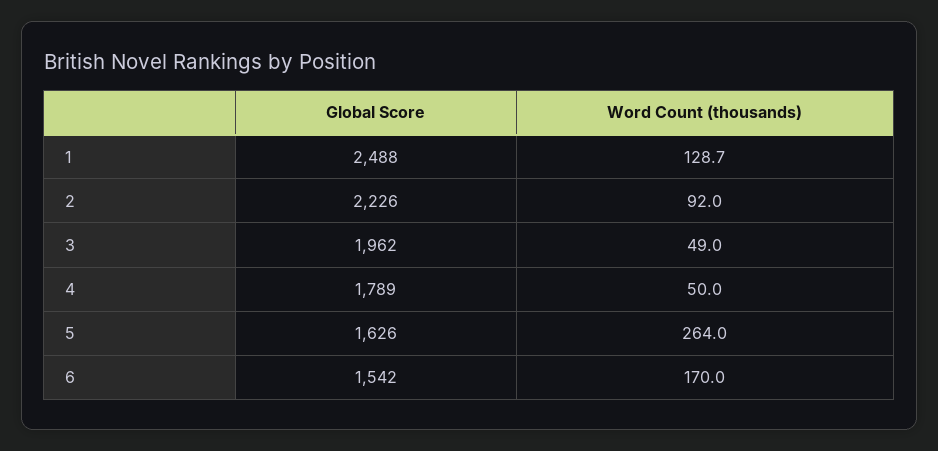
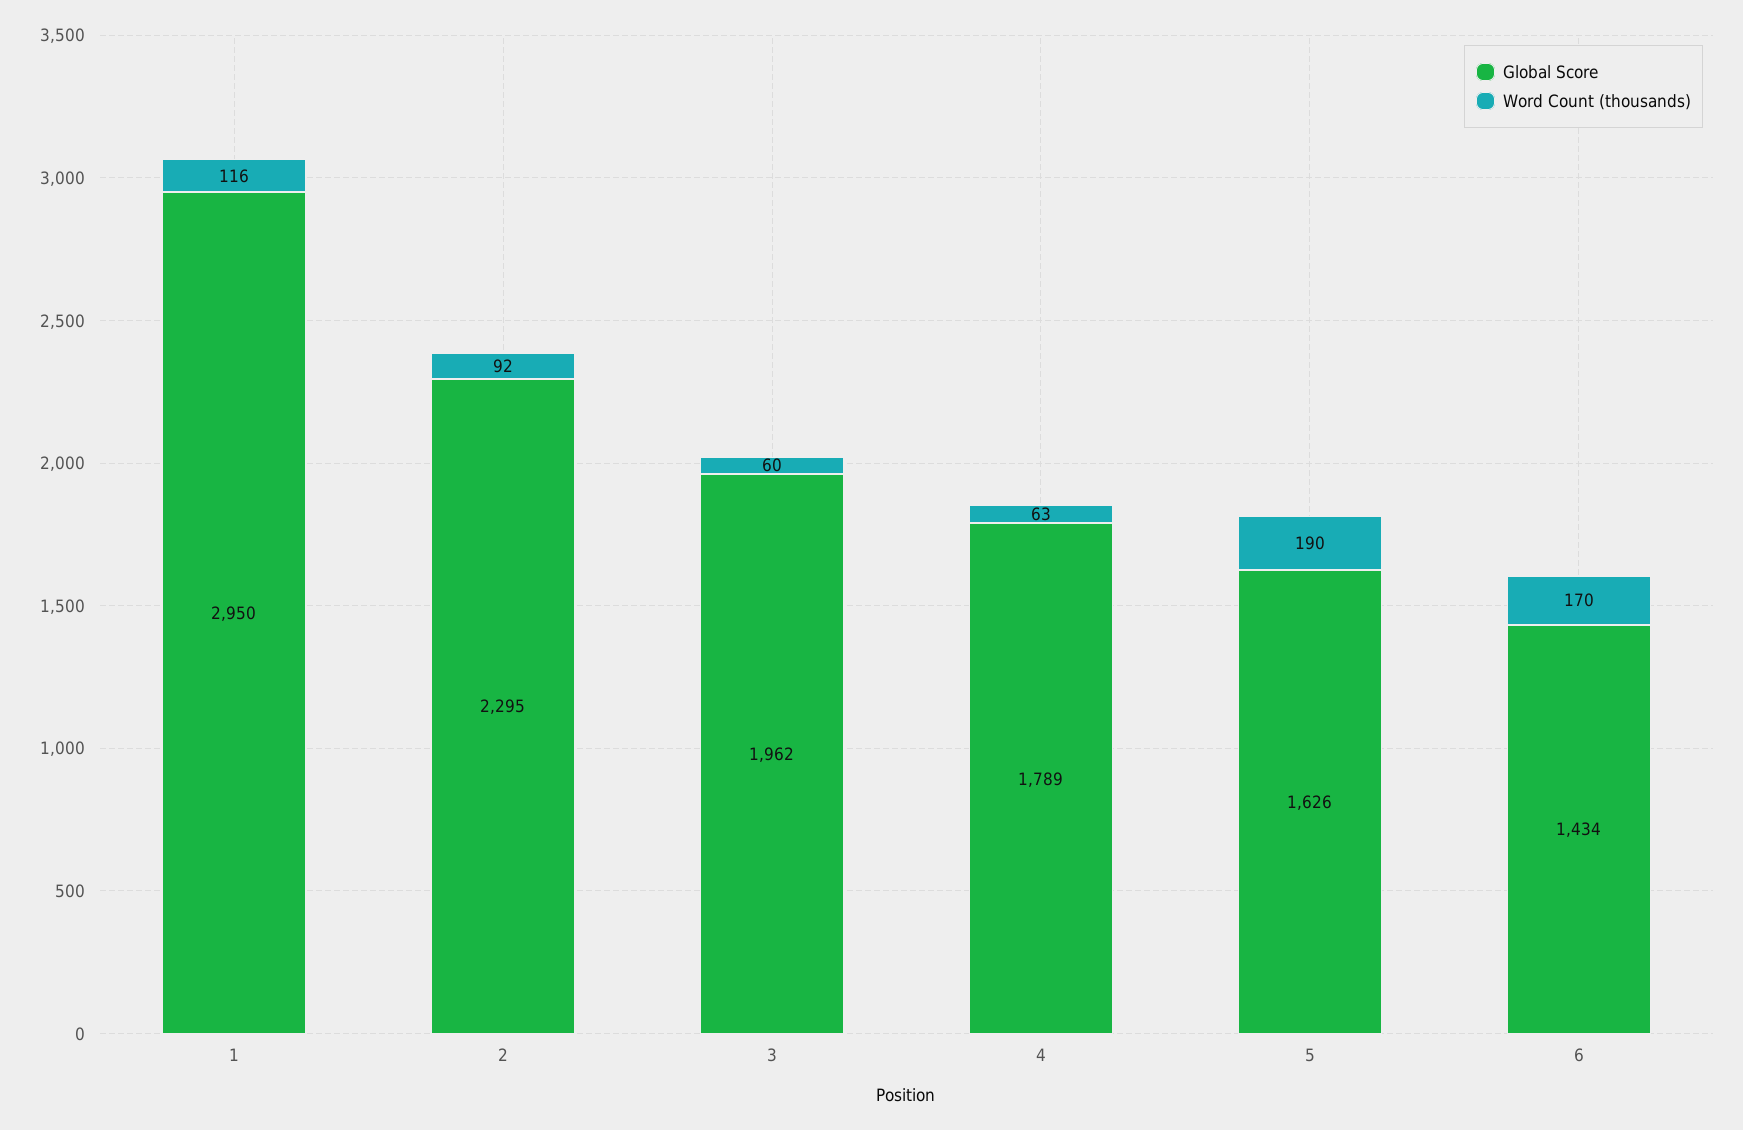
  {
    "Global Score": {
-     "1": 2488,
+     "1": 2950,
-     "2": 2226,
+     "2": 2295,
      "3": 1962,
      "4": 1789,
      "5": 1626,
-     "6": 1542
+     "6": 1434
    },
    "Word Count (thousands)": {
-     "1": 128.7,
+     "1": 116,
      "2": 92,
-     "3": 49,
+     "3": 60,
-     "4": 50,
+     "4": 63,
-     "5": 264,
+     "5": 190,
      "6": 170
    }
  }

